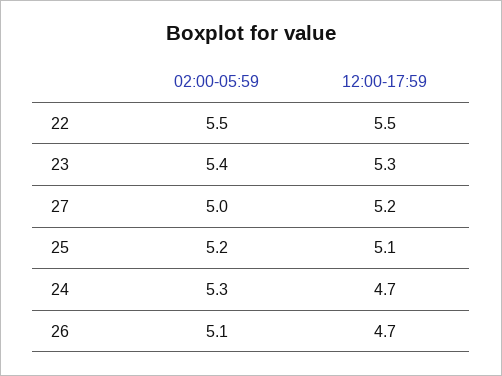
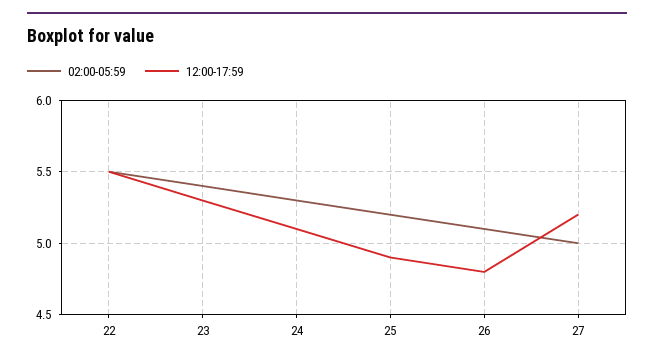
  {
    "02:00-05:59": {
      "22": 5.5,
      "23": 5.4,
      "27": 5,
      "25": 5.2,
      "24": 5.3,
      "26": 5.1
    },
    "12:00-17:59": {
      "22": 5.5,
      "23": 5.3,
      "27": 5.2,
-     "25": 5.1,
+     "25": 4.9,
-     "24": 4.7,
+     "24": 5.1,
-     "26": 4.7
+     "26": 4.8
    }
  }

